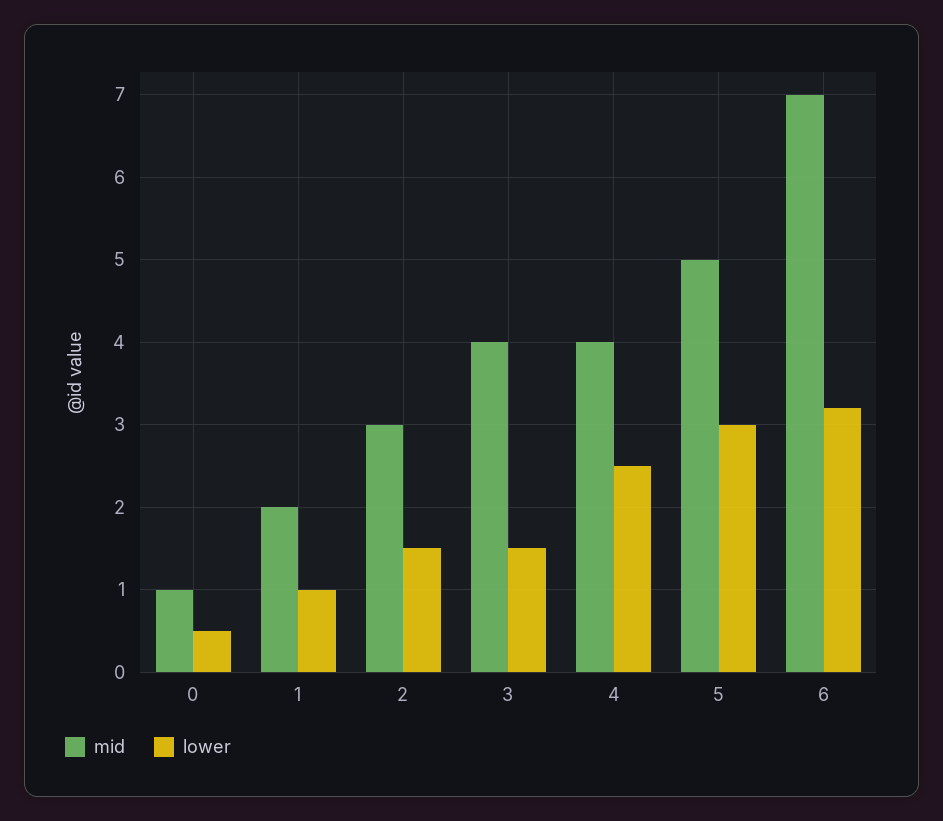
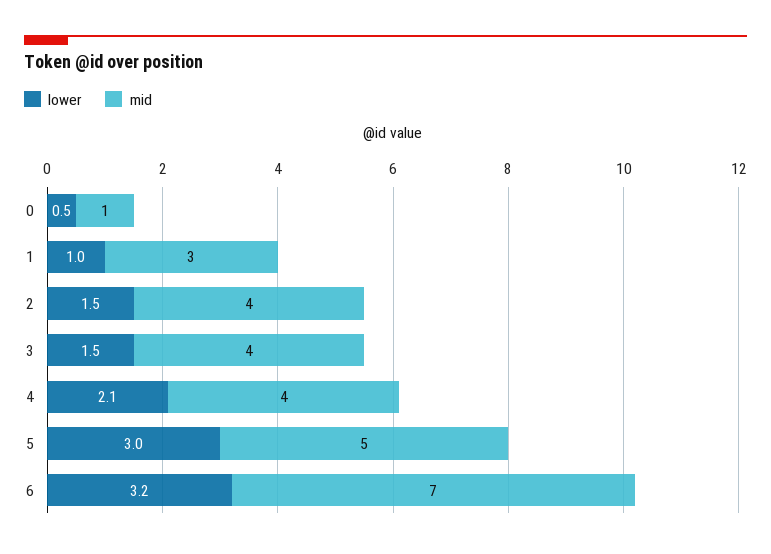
  {
    "mid": {
      "0": 1,
-     "1": 2,
+     "1": 3,
-     "2": 3,
+     "2": 4,
      "3": 4,
      "4": 4,
      "5": 5,
      "6": 7
    },
    "lower": {
      "0": 0.5,
      "1": 1,
      "2": 1.5,
      "3": 1.5,
-     "4": 2.5,
+     "4": 2.1,
      "5": 3,
      "6": 3.2
    }
  }

